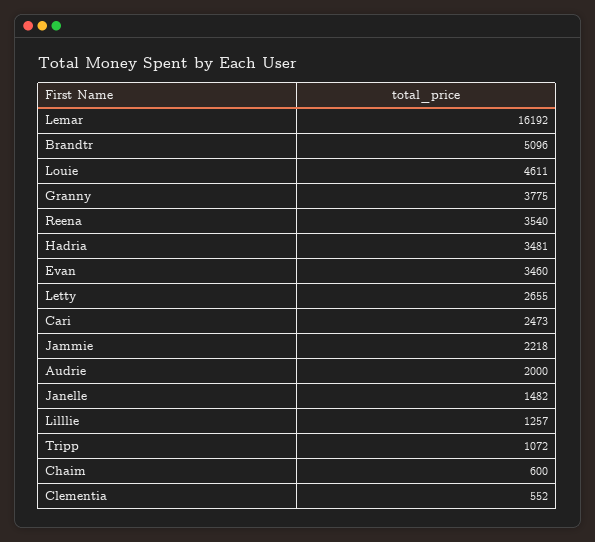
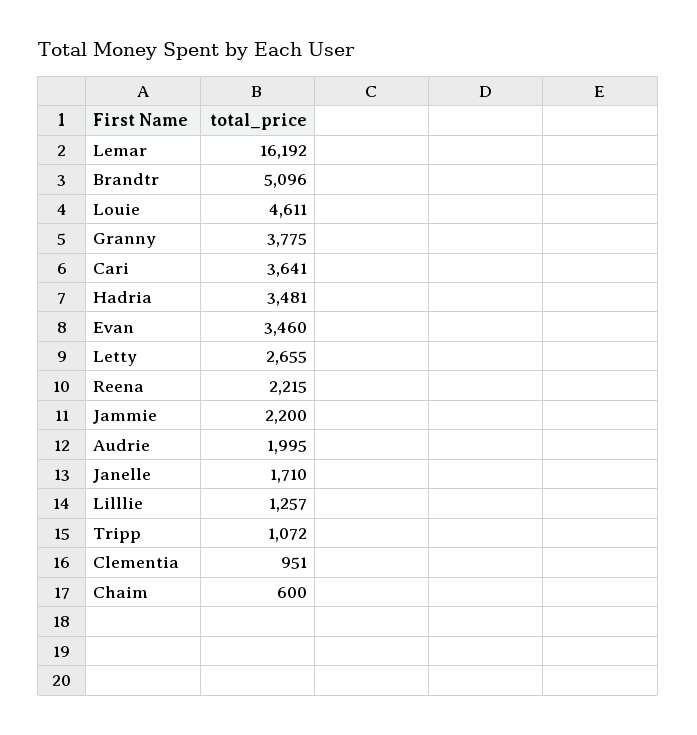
  {
    "Lemar": 16192,
    "Brandtr": 5096,
    "Louie": 4611,
    "Granny": 3775,
-   "Reena": 3540,
+   "Reena": 2215,
    "Hadria": 3481,
    "Evan": 3460,
    "Letty": 2655,
-   "Cari": 2473,
+   "Cari": 3641,
-   "Jammie": 2218,
+   "Jammie": 2200,
-   "Audrie": 2000,
+   "Audrie": 1995,
-   "Janelle": 1482,
+   "Janelle": 1710,
    "Lilllie": 1257,
    "Tripp": 1072,
    "Chaim": 600,
-   "Clementia": 552
+   "Clementia": 951
  }

